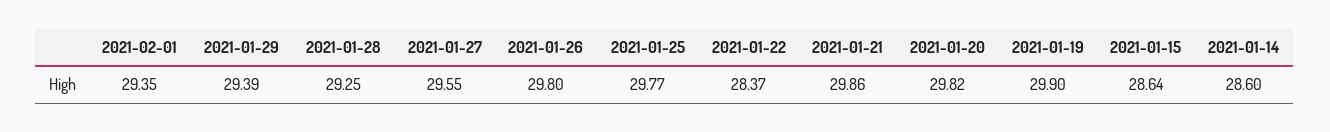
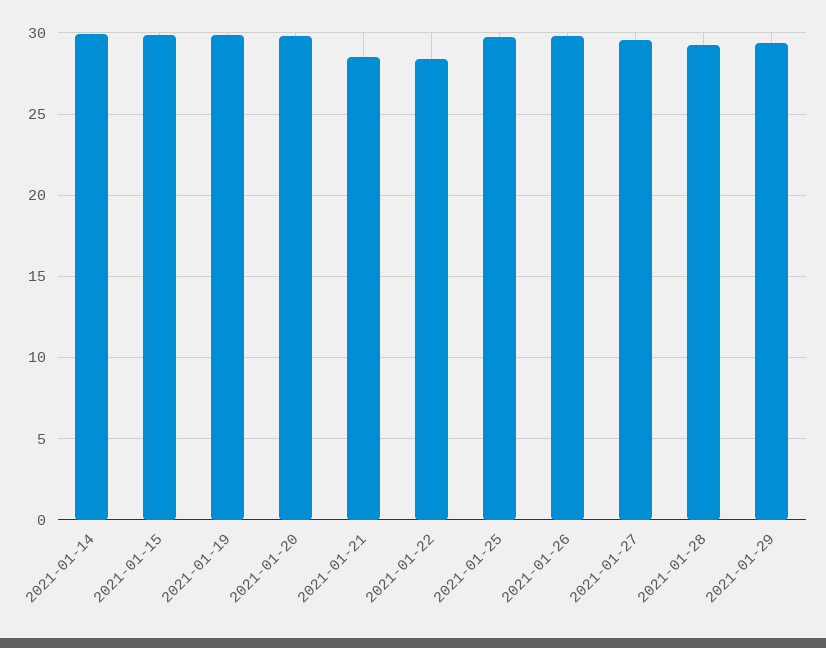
  {
-   "2021-02-01": 29.35,
    "2021-01-29": 29.39,
    "2021-01-28": 29.25,
    "2021-01-27": 29.55,
    "2021-01-26": 29.8,
    "2021-01-25": 29.77,
    "2021-01-22": 28.37,
-   "2021-01-21": 29.86,
+   "2021-01-21": 28.5,
    "2021-01-20": 29.82,
    "2021-01-19": 29.9,
-   "2021-01-15": 28.64,
+   "2021-01-15": 30,
-   "2021-01-14": 28.6
+   "2021-01-14": 30
  }

